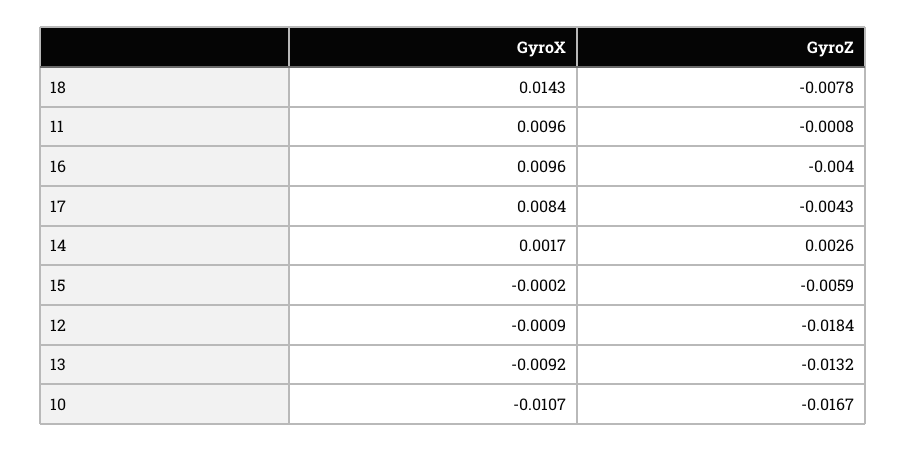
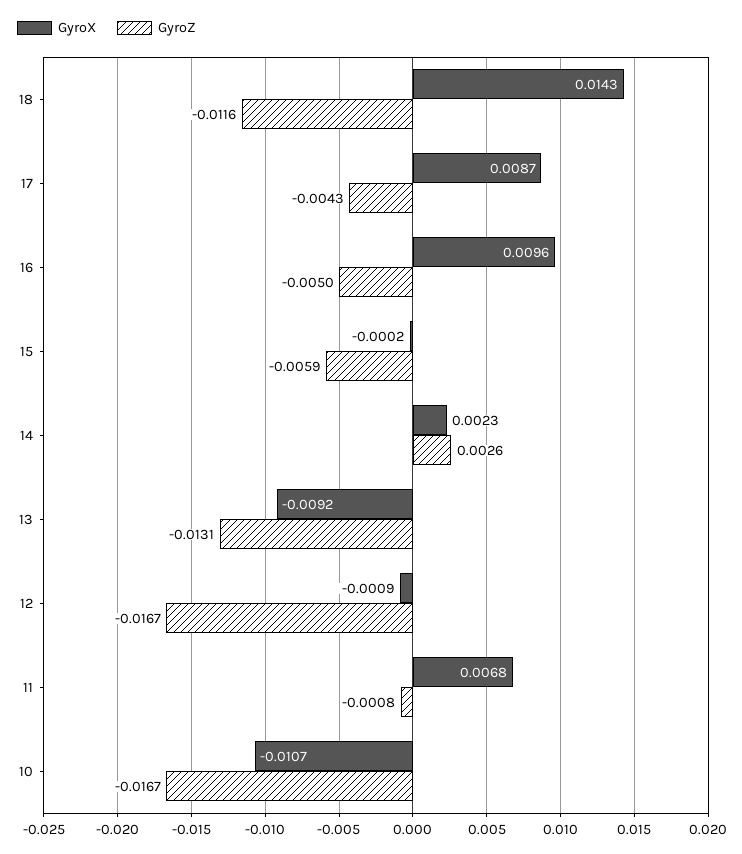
  {
    "GyroX": {
      "18": 0.0143,
-     "11": 0.0096,
+     "11": 0.0068,
      "16": 0.0096,
-     "17": 0.0084,
+     "17": 0.0087,
-     "14": 0.0017,
+     "14": 0.0023,
      "15": -0.0002,
      "12": -0.0009,
      "13": -0.0092,
      "10": -0.0107
    },
    "GyroZ": {
-     "18": -0.0078,
+     "18": -0.0116,
      "11": -0.0008,
-     "16": -0.004,
+     "16": -0.005,
      "17": -0.0043,
      "14": 0.0026,
      "15": -0.0059,
-     "12": -0.0184,
+     "12": -0.0167,
-     "13": -0.0132,
+     "13": -0.0131,
      "10": -0.0167
    }
  }

